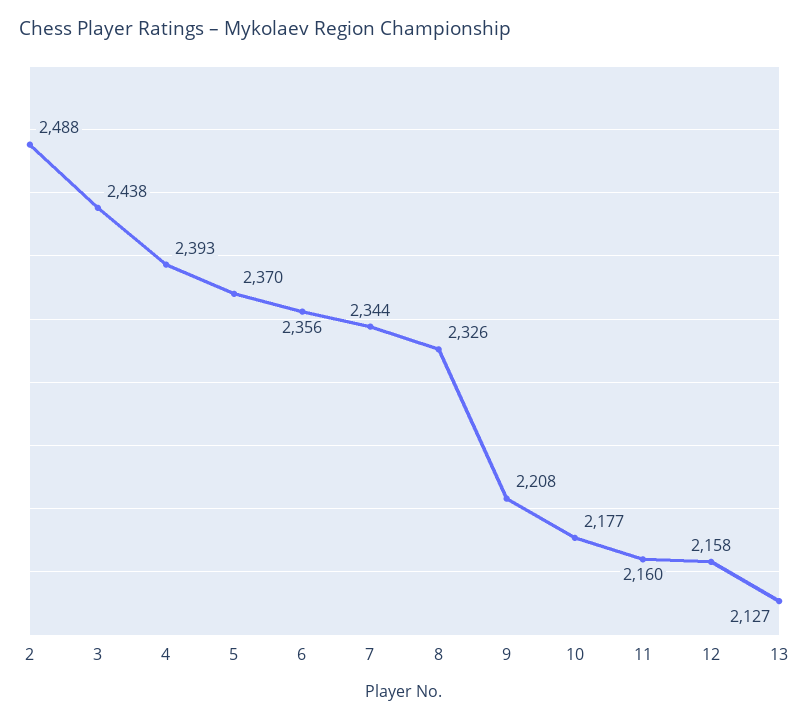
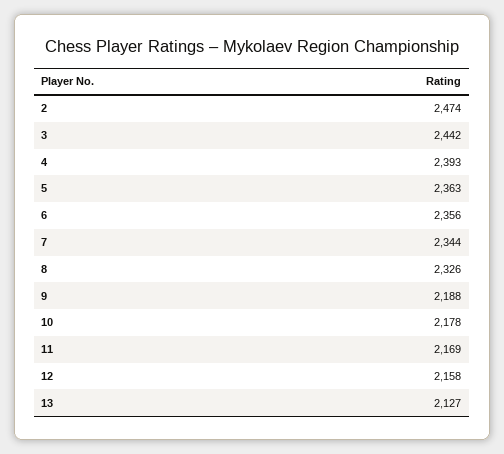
  {
-   "2": 2488,
+   "2": 2474,
-   "3": 2438,
+   "3": 2442,
    "4": 2393,
-   "5": 2370,
+   "5": 2363,
    "6": 2356,
    "7": 2344,
    "8": 2326,
-   "9": 2208,
+   "9": 2188,
-   "10": 2177,
+   "10": 2178,
-   "11": 2160,
+   "11": 2169,
    "12": 2158,
    "13": 2127
  }

